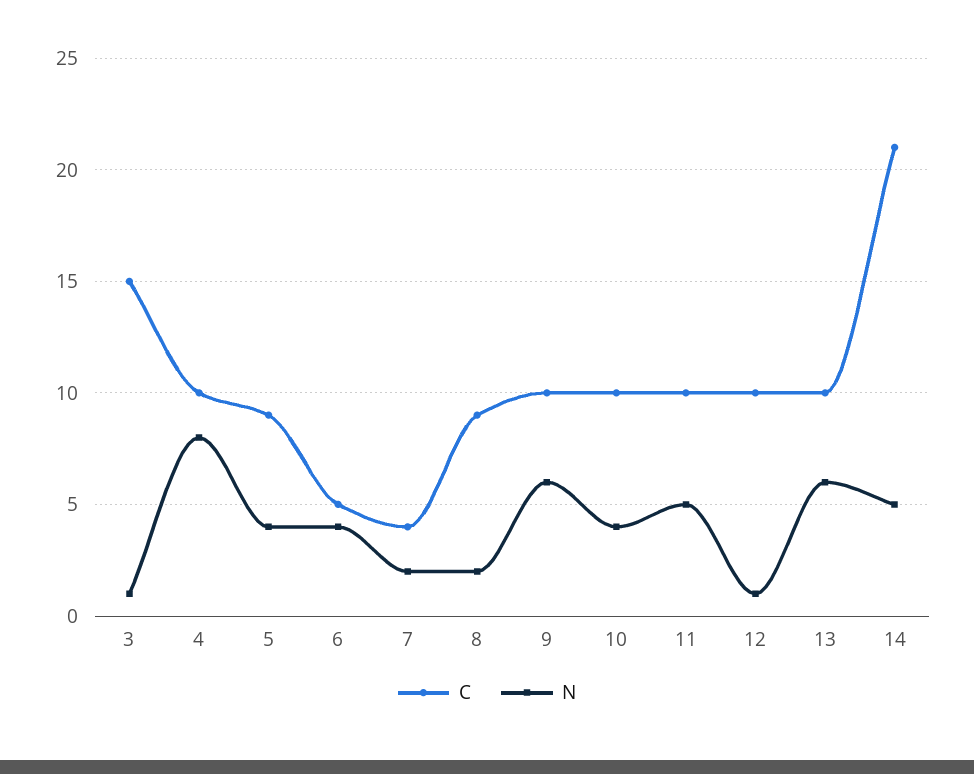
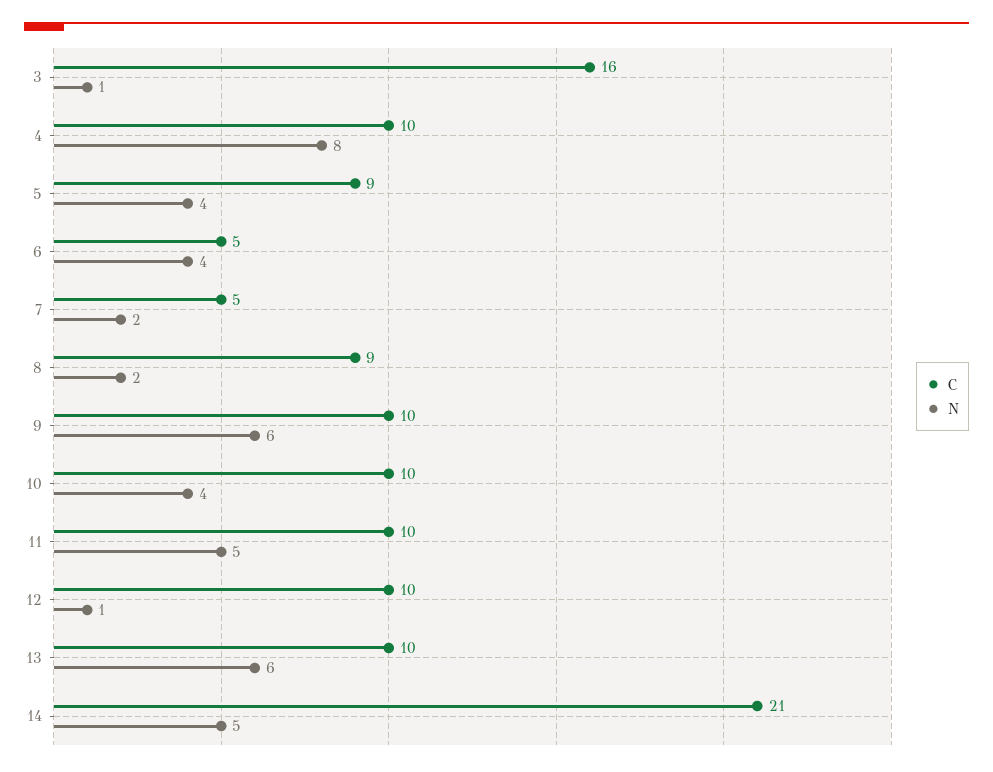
  {
    "C": {
-     "3": 15,
+     "3": 16,
      "4": 10,
      "5": 9,
      "6": 5,
-     "7": 4,
+     "7": 5,
      "8": 9,
      "9": 10,
      "10": 10,
      "11": 10,
      "12": 10,
      "13": 10,
      "14": 21
    },
    "N": {
      "3": 1,
      "4": 8,
      "5": 4,
      "6": 4,
      "7": 2,
      "8": 2,
      "9": 6,
      "10": 4,
      "11": 5,
      "12": 1,
      "13": 6,
      "14": 5
    }
  }

